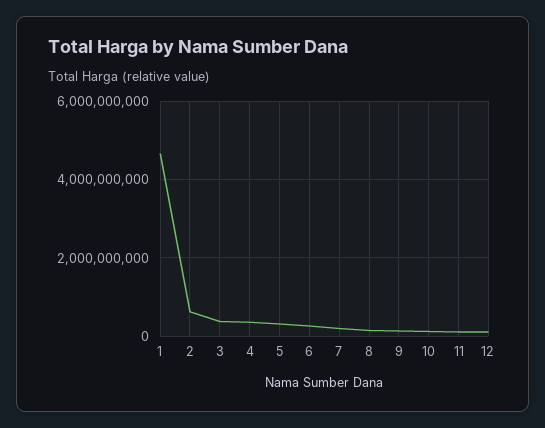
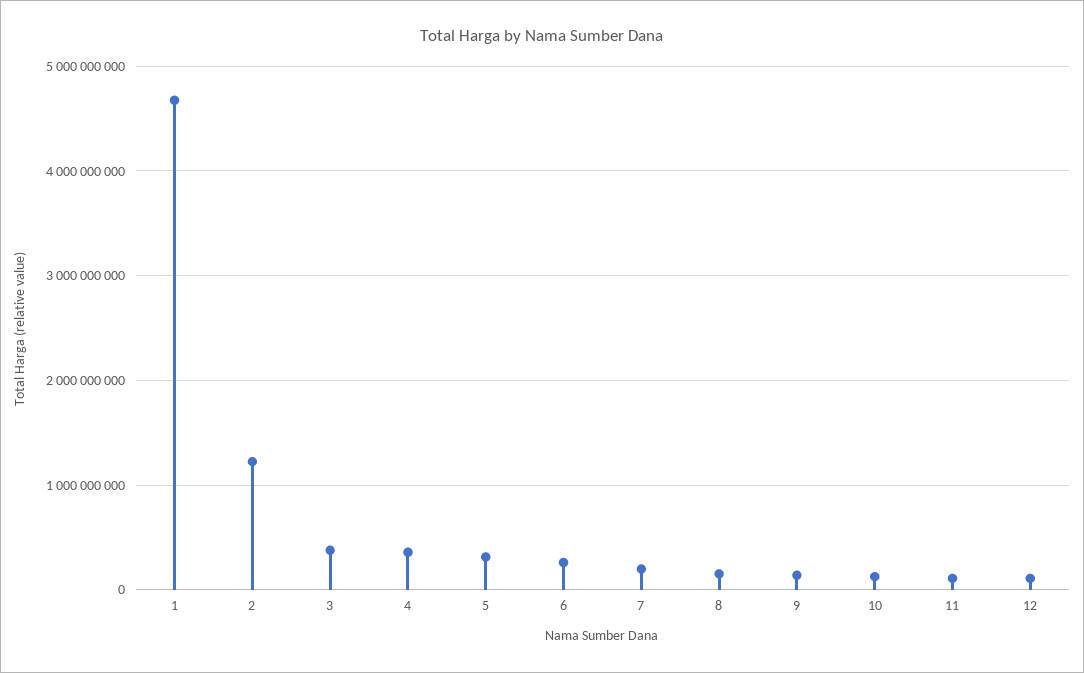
  {
    "1": 4700000000,
-   "2": 600000000,
+   "2": 1200000000,
    "3": 400000000,
    "4": 400000000,
    "5": 300000000,
    "6": 300000000,
    "7": 200000000,
    "8": 200000000,
    "9": 100000000,
    "10": 100000000,
    "11": 100000000,
    "12": 100000000
  }

